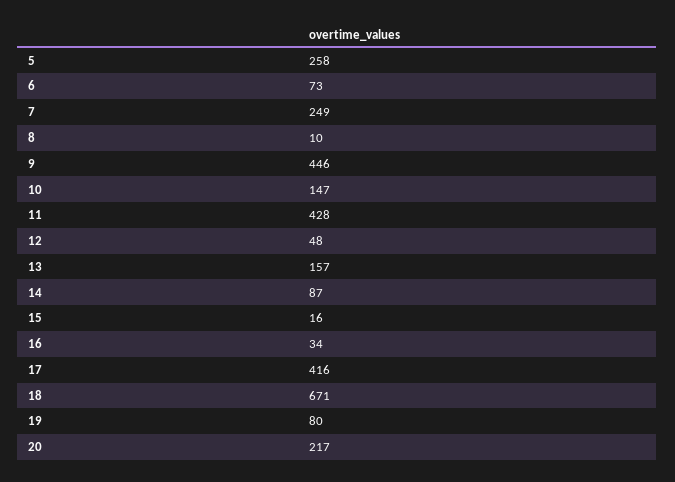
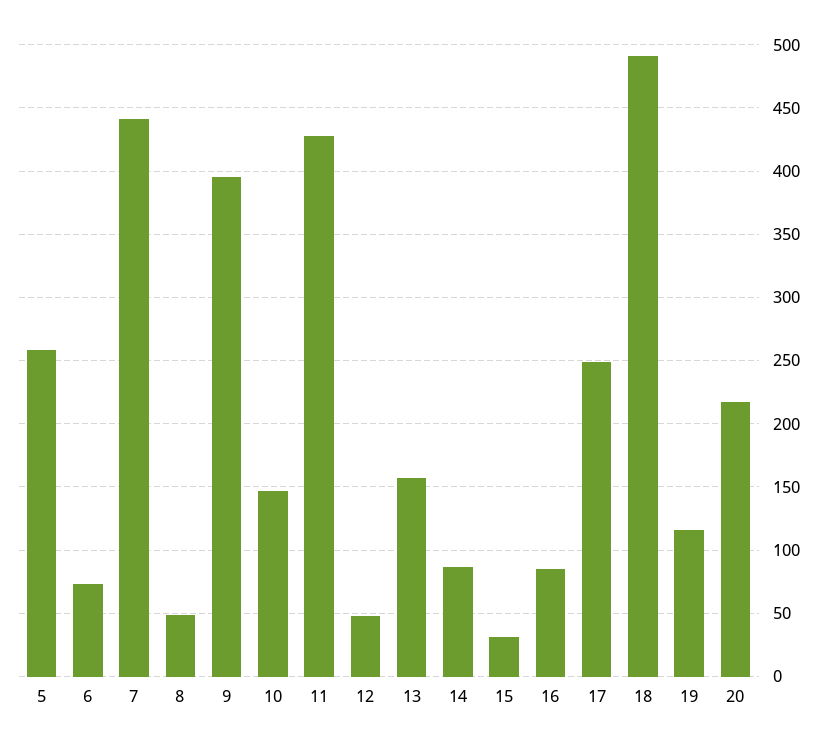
  {
    "5": 258,
    "6": 73,
-   "7": 249,
+   "7": 440,
-   "8": 10,
+   "8": 50,
-   "9": 446,
+   "9": 395,
    "10": 147,
    "11": 428,
    "12": 48,
    "13": 157,
    "14": 87,
-   "15": 16,
+   "15": 30,
-   "16": 34,
+   "16": 85,
-   "17": 416,
+   "17": 250,
-   "18": 671,
+   "18": 490,
-   "19": 80,
+   "19": 115,
    "20": 217
  }

